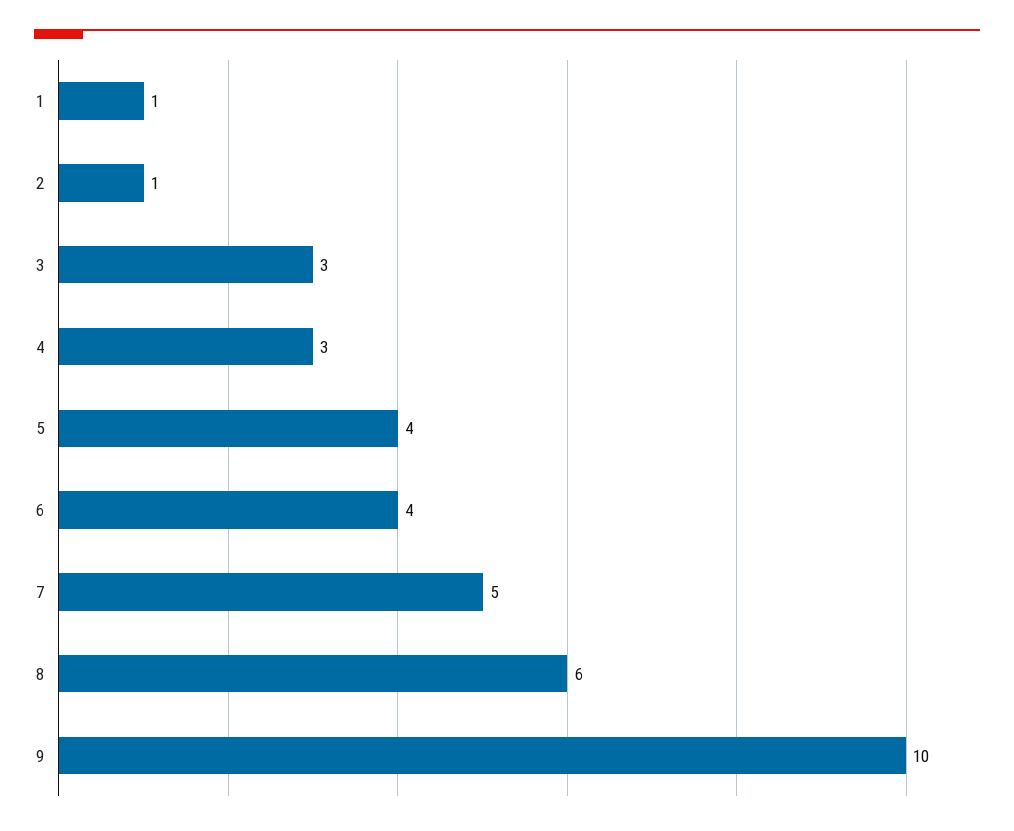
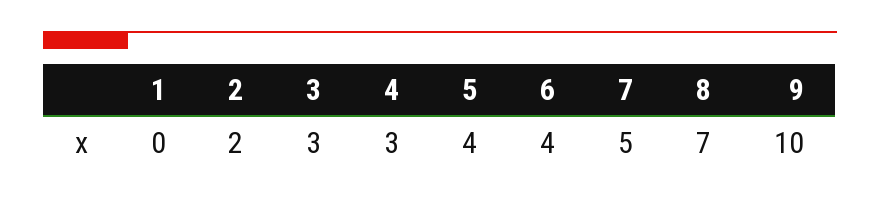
  {
-   "1": 1,
+   "1": 0,
-   "2": 1,
+   "2": 2,
    "3": 3,
    "4": 3,
    "5": 4,
    "6": 4,
    "7": 5,
-   "8": 6,
+   "8": 7,
    "9": 10
  }

